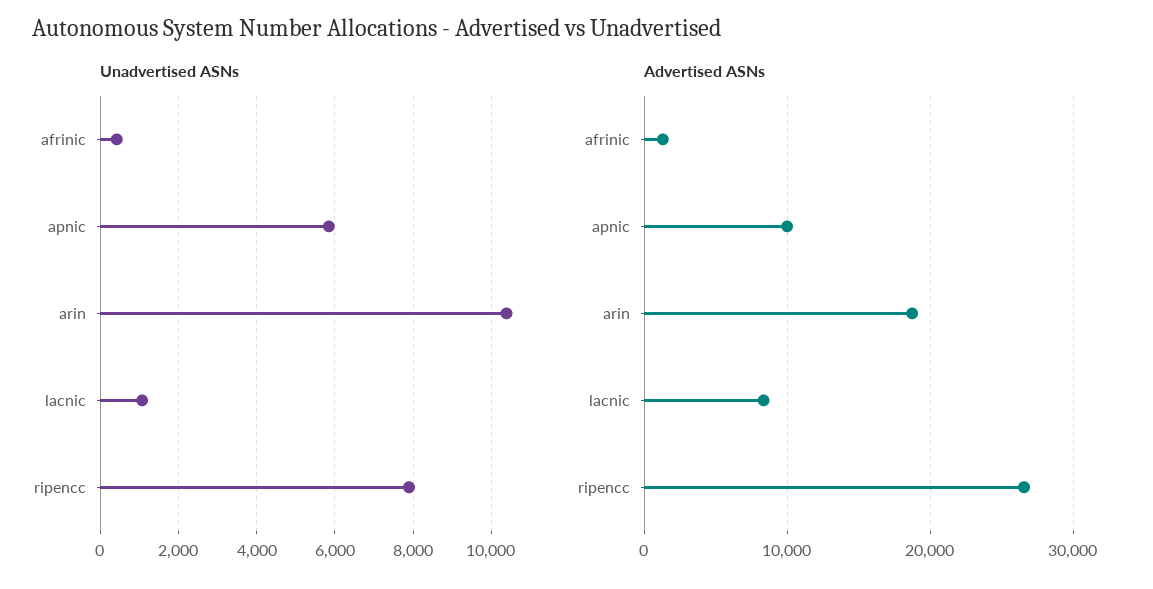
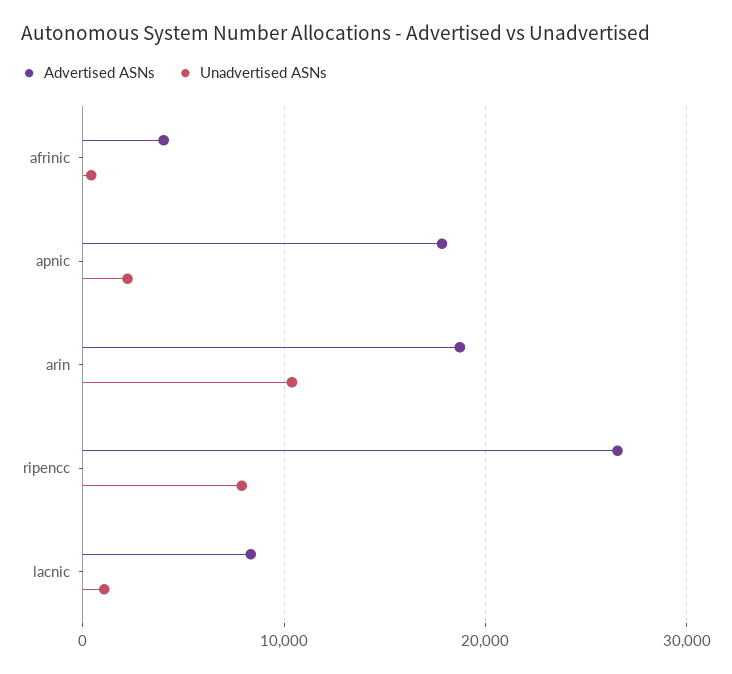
  {
    "Unadvertised ASNs": {
      "afrinic": 400,
-     "apnic": 5800,
+     "apnic": 2000,
      "arin": 10400,
      "lacnic": 1000,
      "ripencc": 7800
    },
    "Advertised ASNs": {
-     "afrinic": 1000,
+     "afrinic": 4000,
-     "apnic": 10000,
+     "apnic": 18000,
      "arin": 19000,
      "lacnic": 8000,
      "ripencc": 27000
    }
  }

